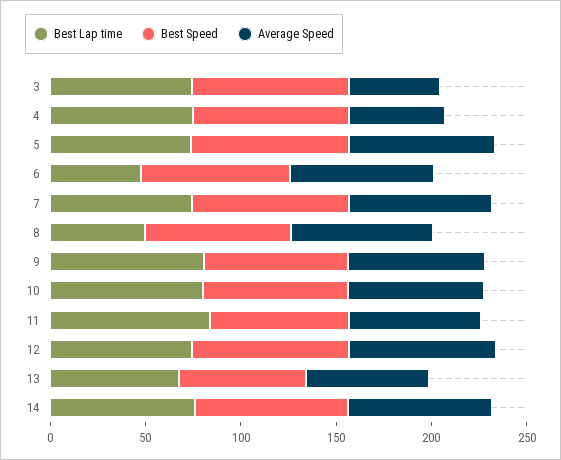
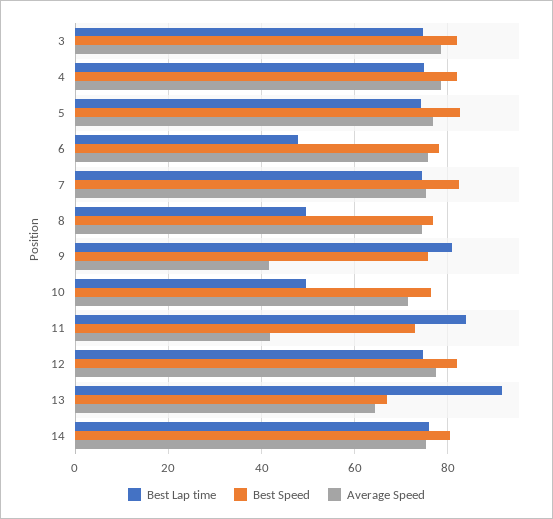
  {
    "Best Lap time": {
      "3": 74,
      "4": 74,
      "5": 74,
      "6": 48,
      "7": 74,
      "8": 50,
      "9": 80,
-     "10": 80,
+     "10": 50,
      "11": 84,
      "12": 74,
-     "13": 70,
+     "13": 92,
      "14": 76
    },
    "Best Speed": {
      "3": 82,
      "4": 82,
      "5": 82,
      "6": 78,
      "7": 82,
      "8": 76,
      "9": 76,
      "10": 76,
      "11": 72,
      "12": 82,
      "13": 66,
      "14": 80
    },
    "Average Speed": {
-     "3": 50,
+     "3": 78,
-     "4": 50,
+     "4": 78,
      "5": 76,
      "6": 76,
      "7": 76,
      "8": 74,
-     "9": 70,
+     "9": 42,
      "10": 72,
-     "11": 70,
+     "11": 42,
      "12": 78,
      "13": 64,
      "14": 76
    }
  }

